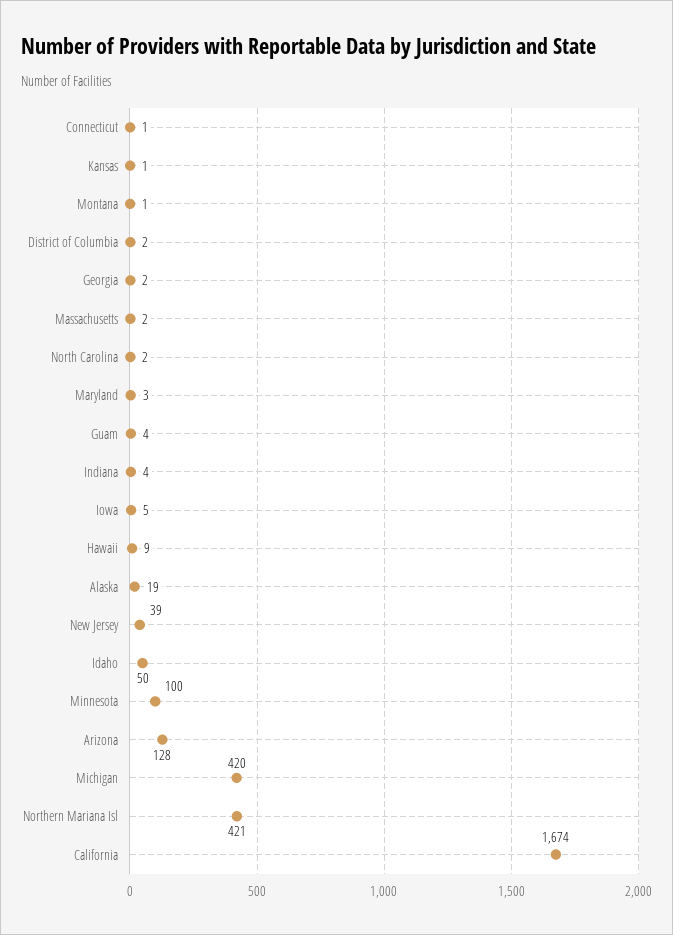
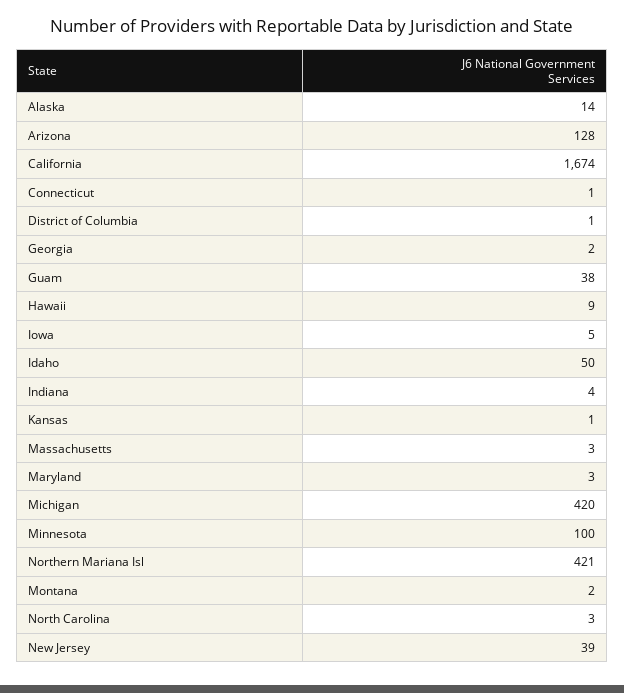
  {
    "Connecticut": 1,
    "Kansas": 1,
-   "Montana": 1,
+   "Montana": 2,
-   "District of Columbia": 2,
+   "District of Columbia": 1,
    "Georgia": 2,
-   "Massachusetts": 2,
+   "Massachusetts": 3,
-   "North Carolina": 2,
+   "North Carolina": 3,
    "Maryland": 3,
-   "Guam": 4,
+   "Guam": 38,
    "Indiana": 4,
    "Iowa": 5,
    "Hawaii": 9,
-   "Alaska": 19,
+   "Alaska": 14,
    "New Jersey": 39,
    "Idaho": 50,
    "Minnesota": 100,
    "Arizona": 128,
    "Michigan": 420,
    "Northern Mariana Isl": 421,
    "California": 1674
  }

